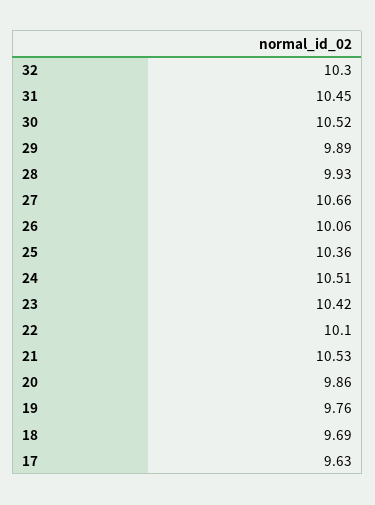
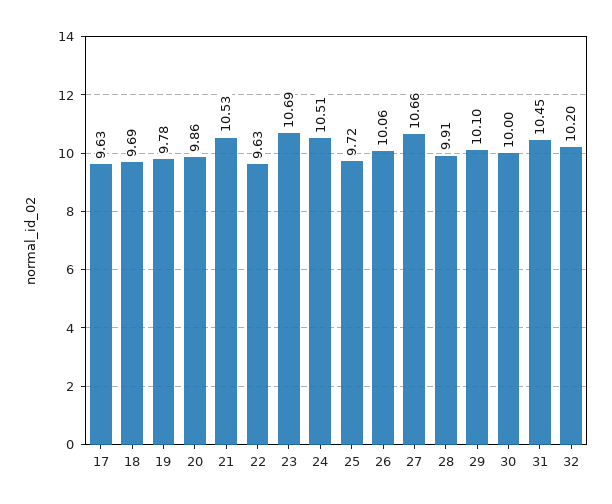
  {
-   "32": 10.3,
+   "32": 10.2,
    "31": 10.45,
-   "30": 10.52,
+   "30": 10,
-   "29": 9.89,
+   "29": 10.1,
-   "28": 9.93,
+   "28": 9.91,
    "27": 10.66,
    "26": 10.06,
-   "25": 10.36,
+   "25": 9.72,
    "24": 10.51,
-   "23": 10.42,
+   "23": 10.69,
-   "22": 10.1,
+   "22": 9.63,
    "21": 10.53,
    "20": 9.86,
-   "19": 9.76,
+   "19": 9.78,
    "18": 9.69,
    "17": 9.63
  }

